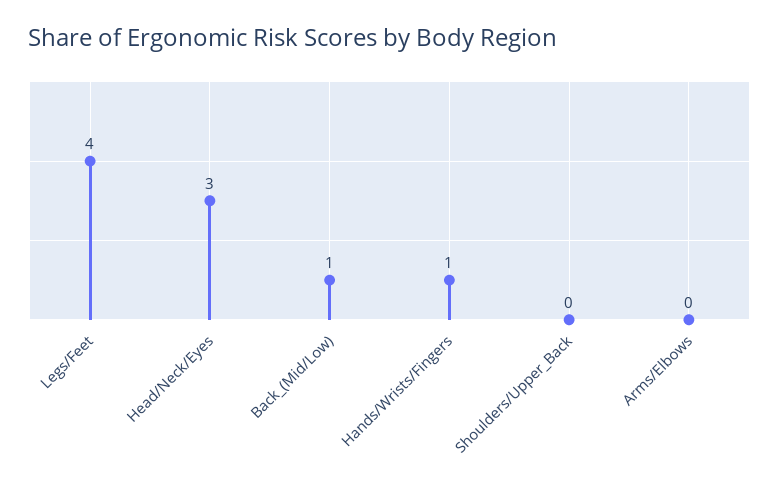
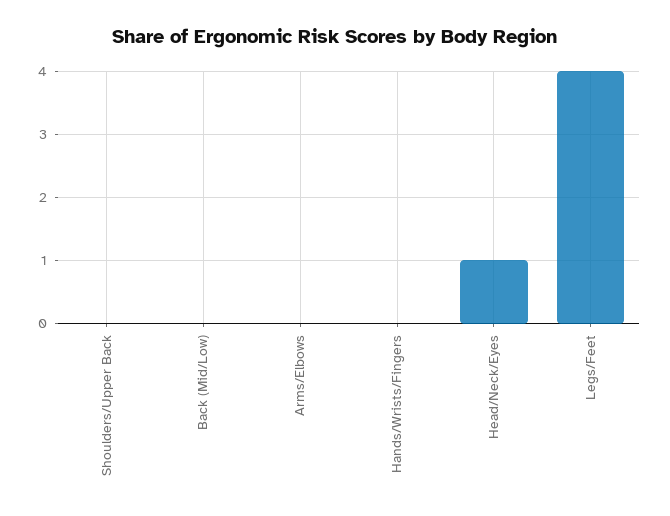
  {
    "Legs/Feet": 4,
-   "Head/Neck/Eyes": 3,
+   "Head/Neck/Eyes": 1,
-   "Back_(Mid/Low)": 1,
+   "Back_(Mid/Low)": 0,
-   "Hands/Wrists/Fingers": 1,
+   "Hands/Wrists/Fingers": 0,
    "Shoulders/Upper_Back": 0,
    "Arms/Elbows": 0
  }

